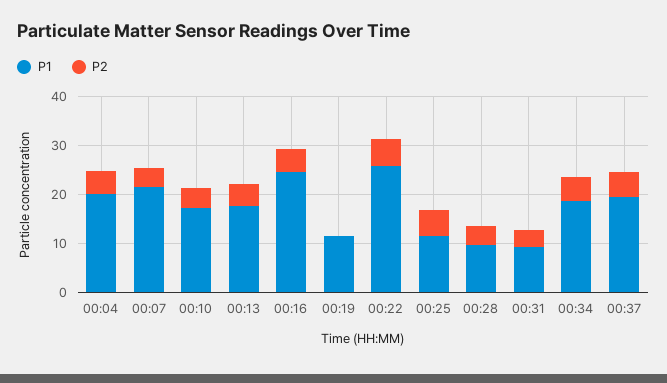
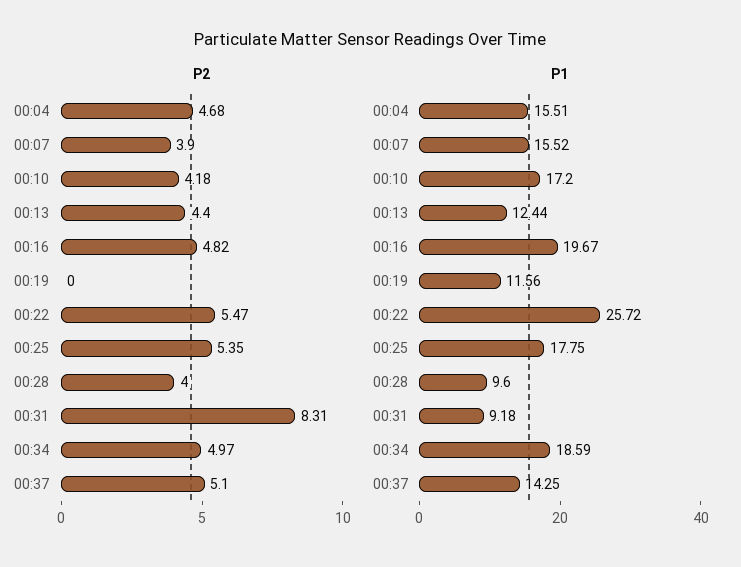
  {
    "P1": {
-     "00:04": 20,
+     "00:04": 15.51,
-     "00:07": 22,
+     "00:07": 15.52,
      "00:10": 17.2,
-     "00:13": 18,
+     "00:13": 12.44,
-     "00:16": 24,
+     "00:16": 19.67,
      "00:19": 11.56,
      "00:22": 25.72,
-     "00:25": 12,
+     "00:25": 17.75,
      "00:28": 9.6,
      "00:31": 9.18,
      "00:34": 18.59,
-     "00:37": 20
+     "00:37": 14.25
    },
    "P2": {
      "00:04": 4.68,
      "00:07": 3.9,
      "00:10": 4.18,
      "00:13": 4.4,
      "00:16": 4.82,
      "00:19": 0,
      "00:22": 5.47,
      "00:25": 5.35,
      "00:28": 4,
-     "00:31": 4,
+     "00:31": 8.31,
      "00:34": 4.97,
      "00:37": 5.1
    }
  }

